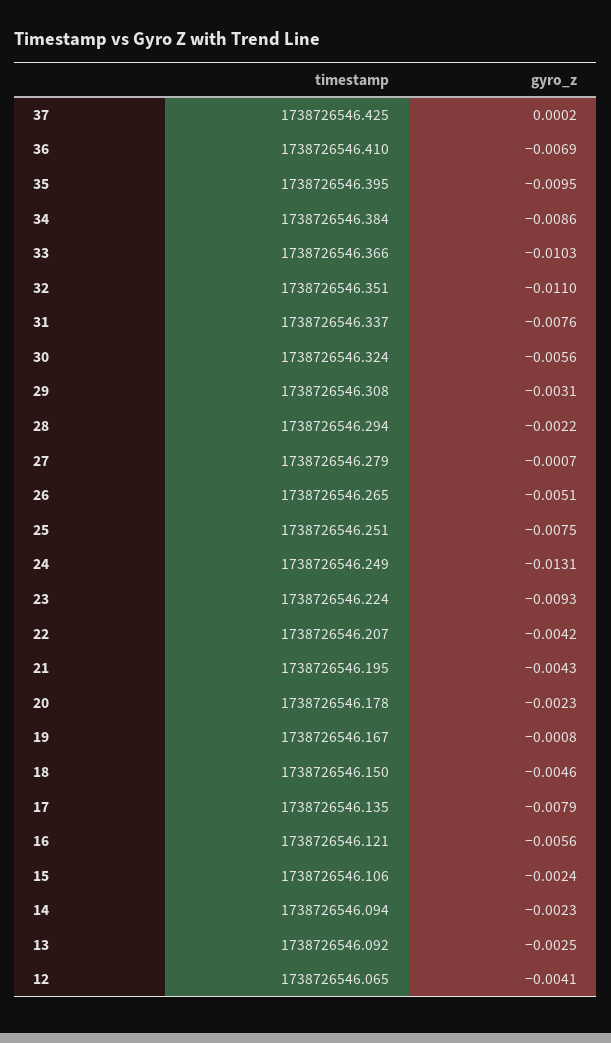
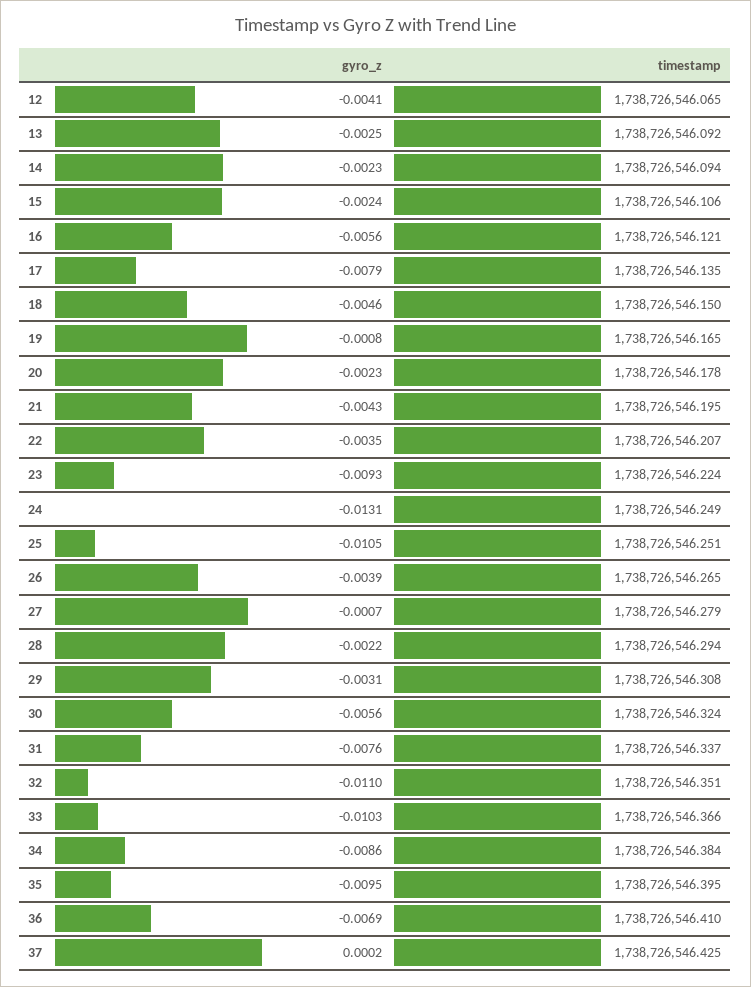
  {
    "timestamp": {
      "37": 1738726546.425,
      "36": 1738726546.41,
      "35": 1738726546.395,
      "34": 1738726546.384,
      "33": 1738726546.366,
      "32": 1738726546.351,
      "31": 1738726546.337,
      "30": 1738726546.324,
      "29": 1738726546.308,
      "28": 1738726546.294,
      "27": 1738726546.279,
      "26": 1738726546.265,
      "25": 1738726546.251,
      "24": 1738726546.249,
      "23": 1738726546.224,
      "22": 1738726546.207,
      "21": 1738726546.195,
      "20": 1738726546.178,
-     "19": 1738726546.167,
+     "19": 1738726546.165,
      "18": 1738726546.15,
      "17": 1738726546.135,
      "16": 1738726546.121,
      "15": 1738726546.106,
      "14": 1738726546.094,
      "13": 1738726546.092,
      "12": 1738726546.065
    },
    "gyro_z": {
      "37": 0.0002,
      "36": -0.0069,
      "35": -0.0095,
      "34": -0.0086,
      "33": -0.0103,
      "32": -0.011,
      "31": -0.0076,
      "30": -0.0056,
      "29": -0.0031,
      "28": -0.0022,
      "27": -0.0007,
-     "26": -0.0051,
+     "26": -0.0039,
-     "25": -0.0075,
+     "25": -0.0105,
      "24": -0.0131,
      "23": -0.0093,
-     "22": -0.0042,
+     "22": -0.0035,
      "21": -0.0043,
      "20": -0.0023,
      "19": -0.0008,
      "18": -0.0046,
      "17": -0.0079,
      "16": -0.0056,
      "15": -0.0024,
      "14": -0.0023,
      "13": -0.0025,
      "12": -0.0041
    }
  }

